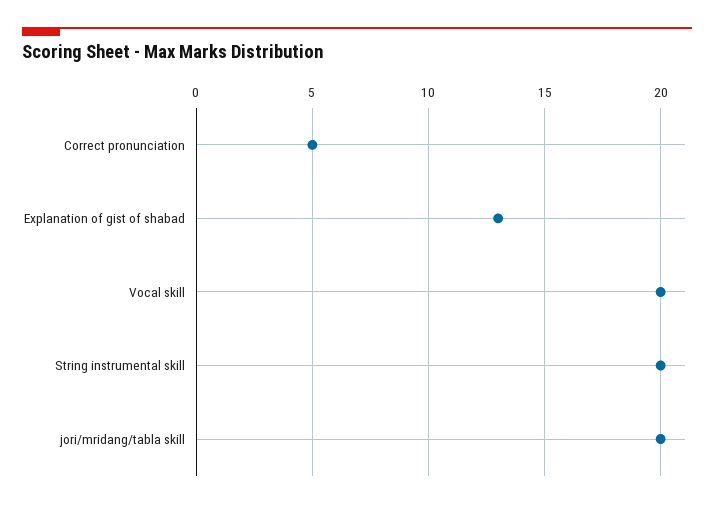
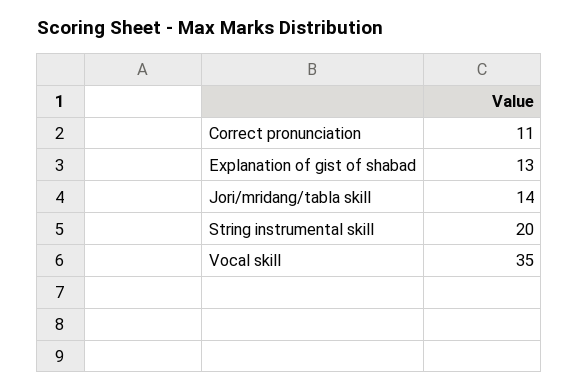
  {
-   "Correct pronunciation": 5,
+   "Correct pronunciation": 11,
    "Explanation of gist of shabad": 13,
-   "Vocal skill": 20,
+   "Vocal skill": 35,
    "String instrumental skill": 20,
-   "jori/mridang/tabla skill": 20
+   "jori/mridang/tabla skill": 14
  }

